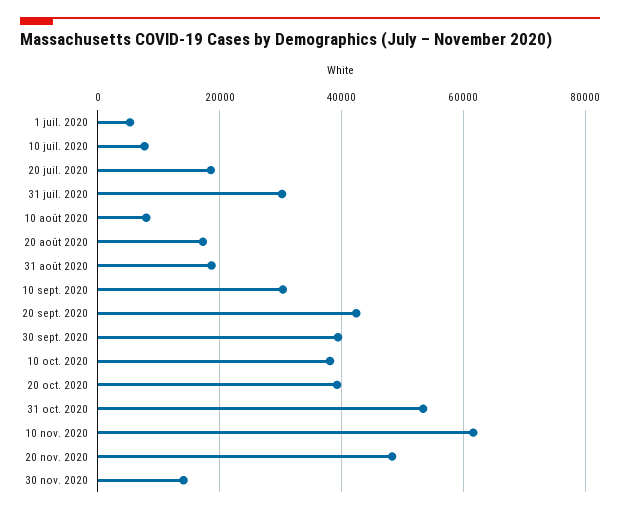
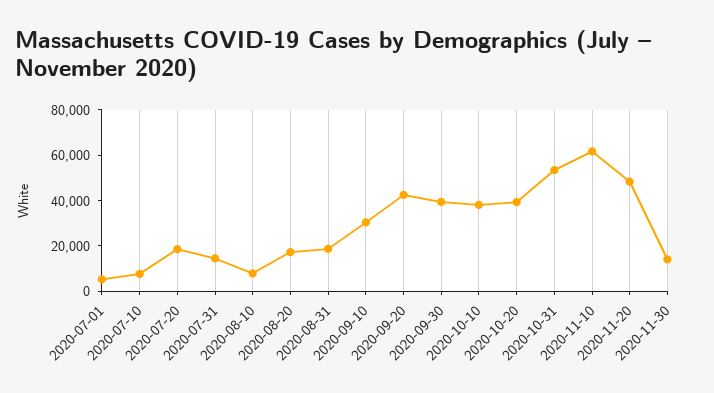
  {
    "1 juil. 2020": 6000,
    "10 juil. 2020": 8000,
    "20 juil. 2020": 18000,
-   "31 juil. 2020": 30000,
+   "31 juil. 2020": 15000,
    "10 août 2020": 8000,
    "20 août 2020": 18000,
    "31 août 2020": 18000,
    "10 sept. 2020": 30000,
    "20 sept. 2020": 42000,
    "30 sept. 2020": 40000,
    "10 oct. 2020": 38000,
    "20 oct. 2020": 40000,
    "31 oct. 2020": 54000,
    "10 nov. 2020": 62000,
    "20 nov. 2020": 48000,
    "30 nov. 2020": 14000
  }

